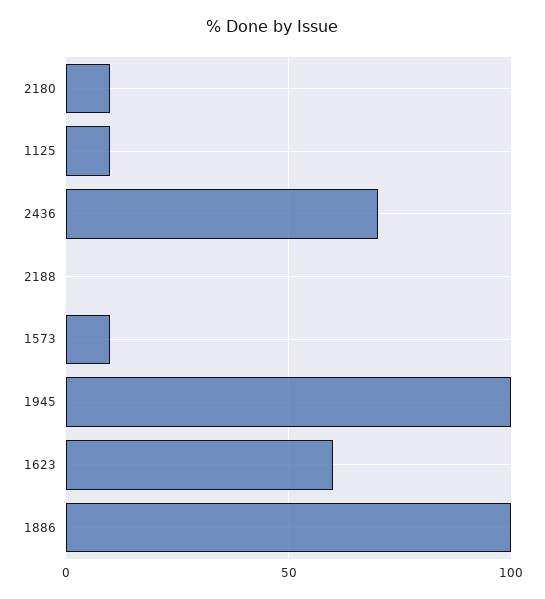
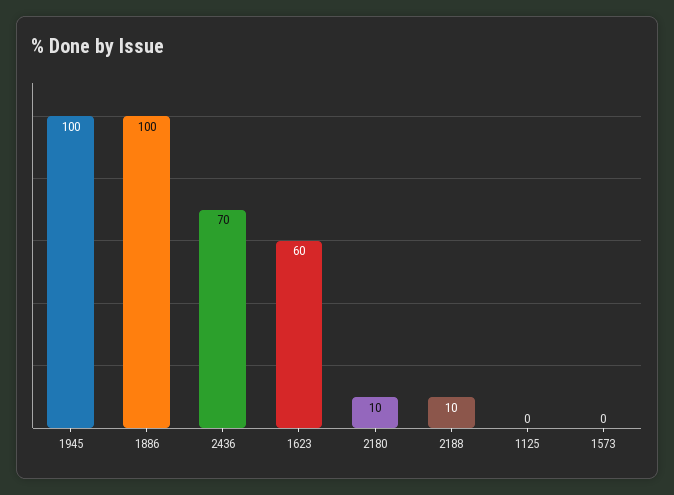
  {
    "2180": 10,
-   "1125": 10,
+   "1125": 0,
    "2436": 70,
-   "2188": 0,
+   "2188": 10,
-   "1573": 10,
+   "1573": 0,
    "1945": 100,
    "1623": 60,
    "1886": 100
  }

